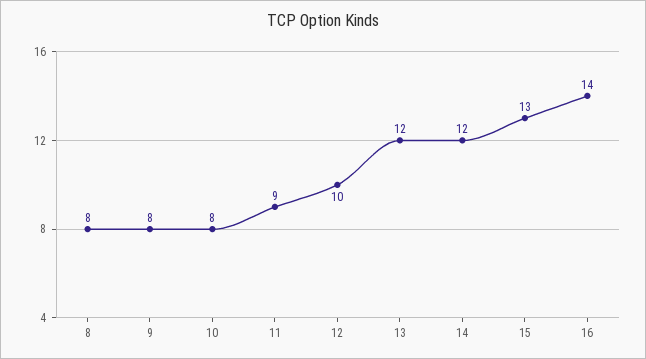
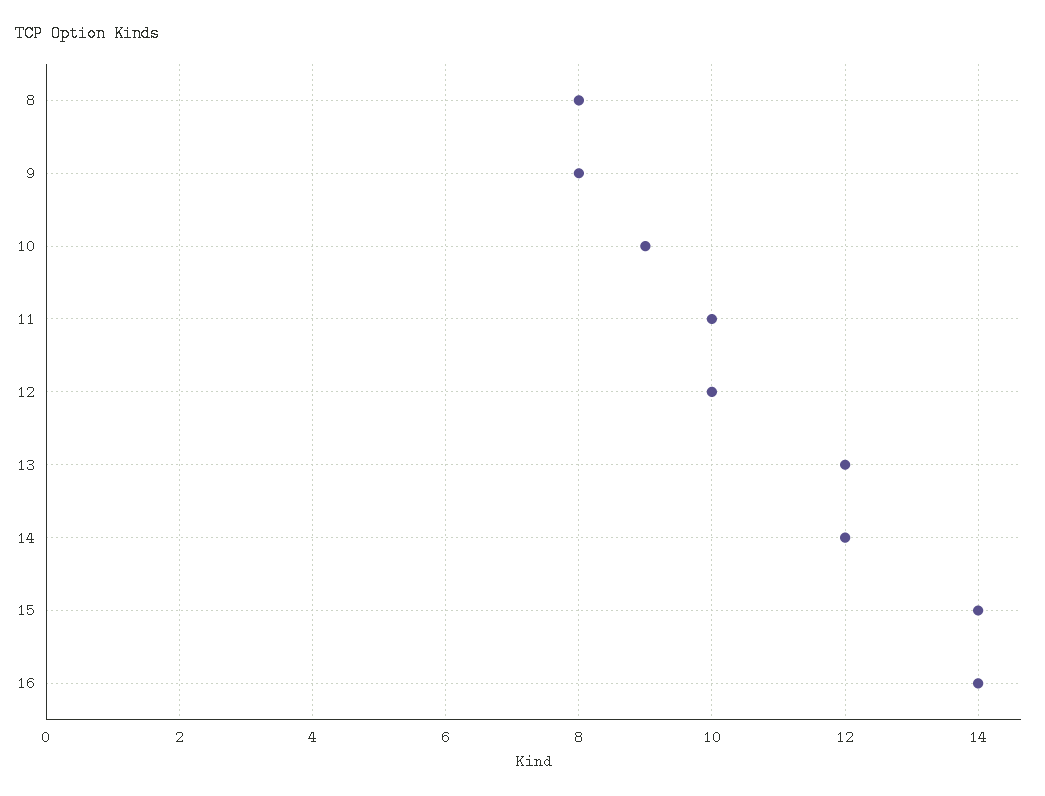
  {
    "8": 8,
    "9": 8,
-   "10": 8,
+   "10": 9,
-   "11": 9,
+   "11": 10,
    "12": 10,
    "13": 12,
    "14": 12,
-   "15": 13,
+   "15": 14,
    "16": 14
  }

